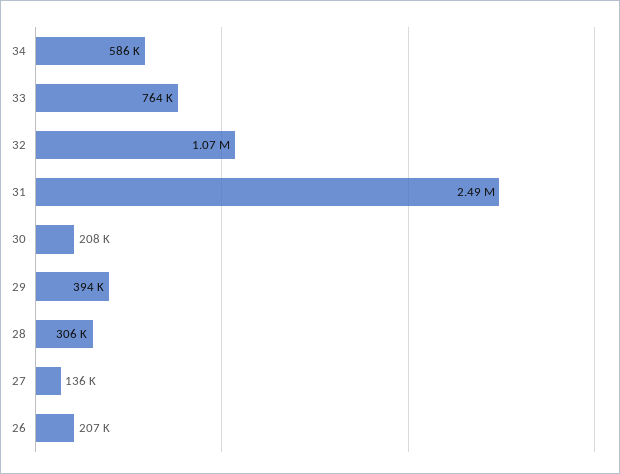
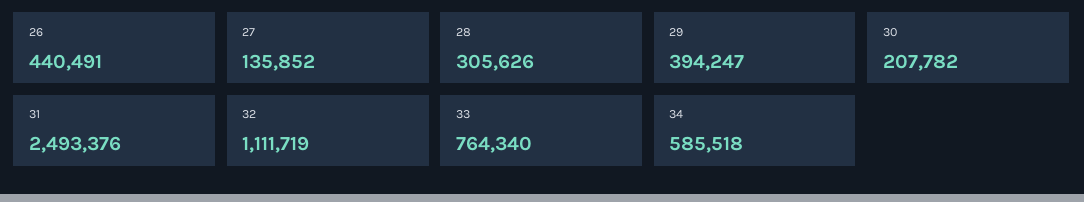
  {
    "34": 585518,
    "33": 764340,
-   "32": 1070000,
+   "32": 1111719,
    "31": 2493376,
    "30": 207782,
    "29": 394247,
    "28": 305626,
    "27": 135852,
-   "26": 207000
+   "26": 440491
  }

